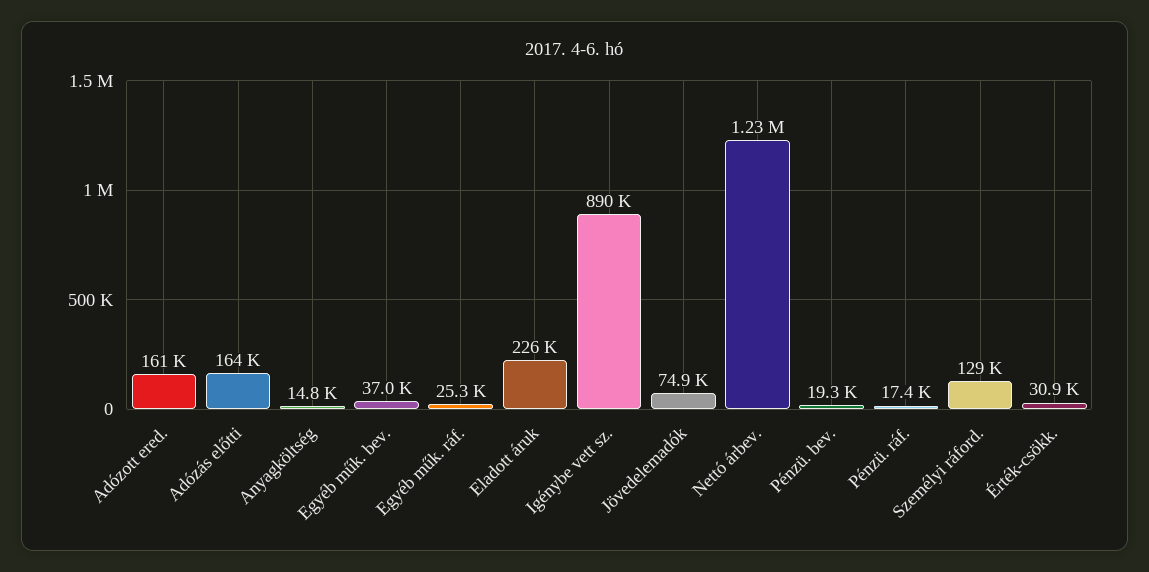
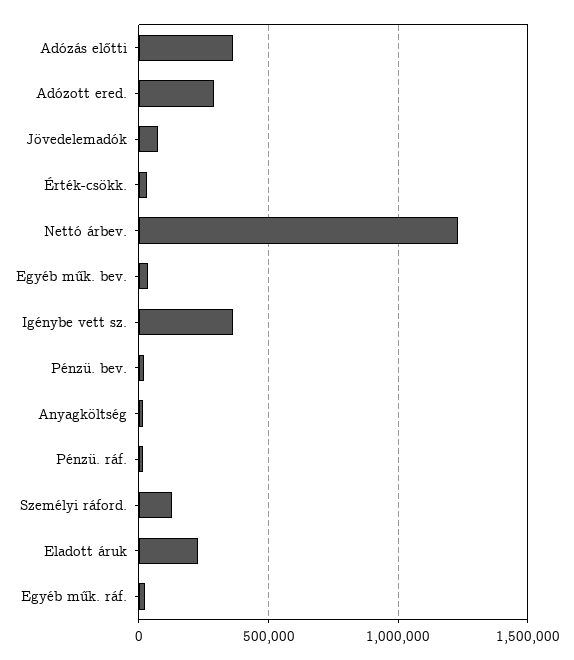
  {
-   "Adózott ered.": 161000,
+   "Adózott ered.": 300000,
-   "Adózás előtti": 164000,
+   "Adózás előtti": 350000,
    "Anyagköltség": 14800,
    "Egyéb műk. bev.": 37000,
    "Egyéb műk. ráf.": 25300,
    "Eladott áruk": 226000,
-   "Igénybe vett sz.": 890000,
+   "Igénybe vett sz.": 350000,
    "Jövedelemadók": 74900,
    "Nettó árbev.": 1230000,
    "Pénzü. bev.": 19300,
    "Pénzü. ráf.": 17400,
    "Személyi ráford.": 129000,
    "Érték-csökk.": 30900
  }

